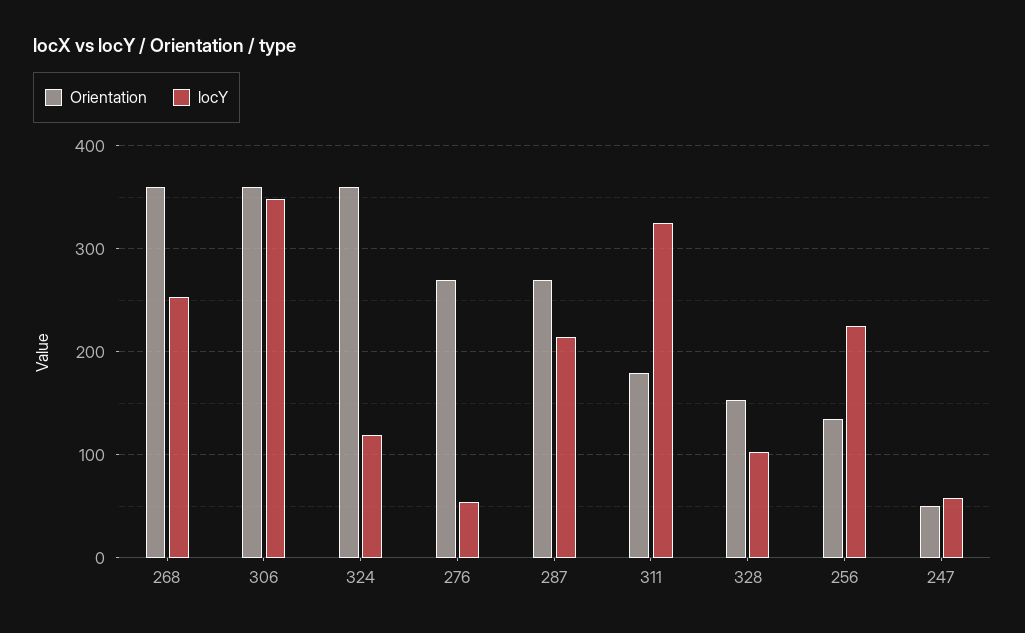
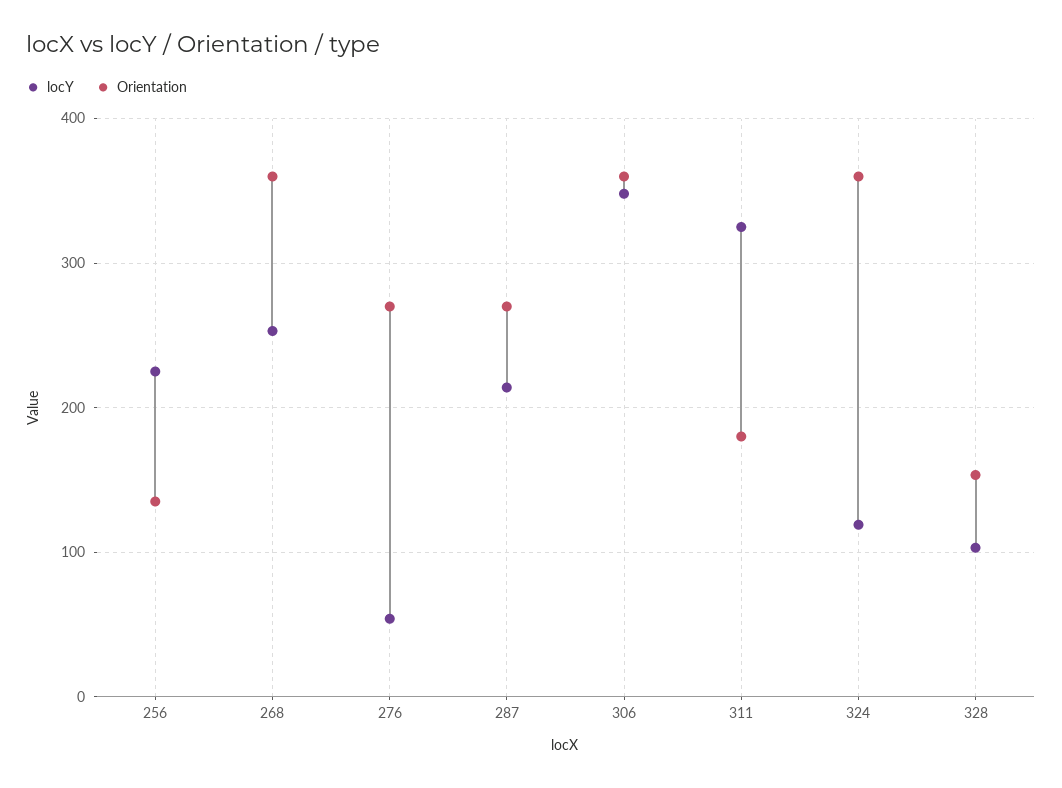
  {
    "Orientation": {
      "268": 360,
      "306": 360,
      "324": 360,
      "276": 270,
      "287": 270,
      "311": 180,
      "328": 150,
-     "256": 140,
+     "256": 140
-     "247": 50
    },
    "locY": {
      "268": 250,
      "306": 350,
      "324": 120,
      "276": 50,
      "287": 210,
      "311": 330,
      "328": 100,
-     "256": 230,
+     "256": 230
-     "247": 60
    }
  }

